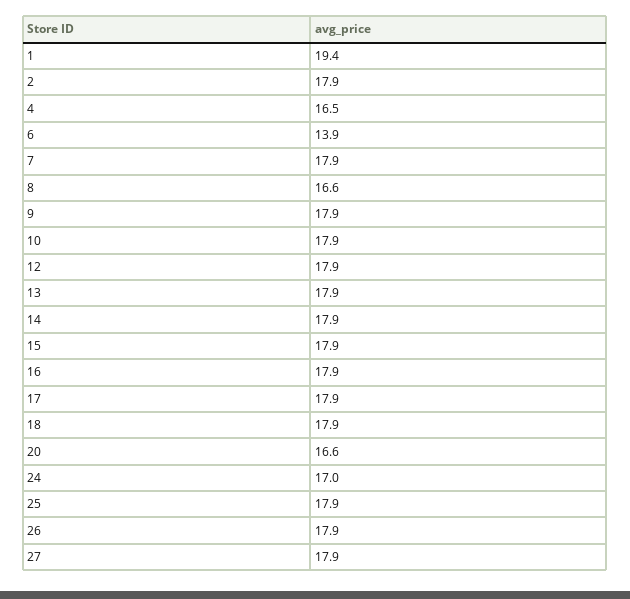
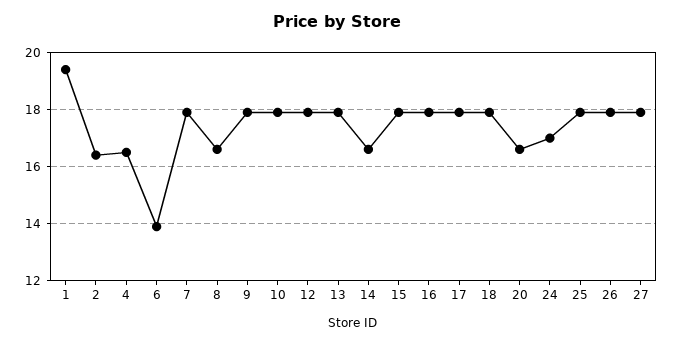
  {
    "1": 19.4,
-   "2": 17.9,
+   "2": 16.5,
    "4": 16.5,
    "6": 13.9,
    "7": 17.9,
    "8": 16.6,
    "9": 17.9,
    "10": 17.9,
    "12": 17.9,
    "13": 17.9,
-   "14": 17.9,
+   "14": 16.5,
    "15": 17.9,
    "16": 17.9,
    "17": 17.9,
    "18": 17.9,
    "20": 16.6,
    "24": 17,
    "25": 17.9,
    "26": 17.9,
    "27": 17.9
  }

